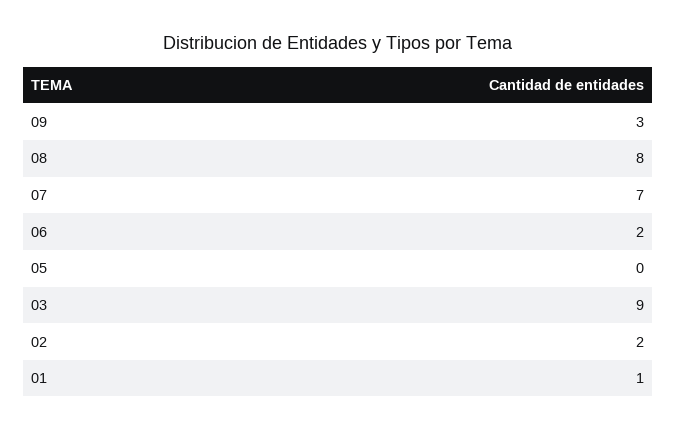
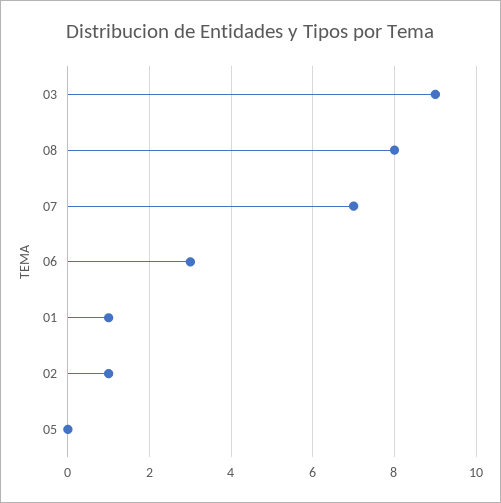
  {
-   "09": 3,
    "08": 8,
    "07": 7,
-   "06": 2,
+   "06": 3,
    "05": 0,
    "03": 9,
-   "02": 2,
+   "02": 1,
    "01": 1
  }

